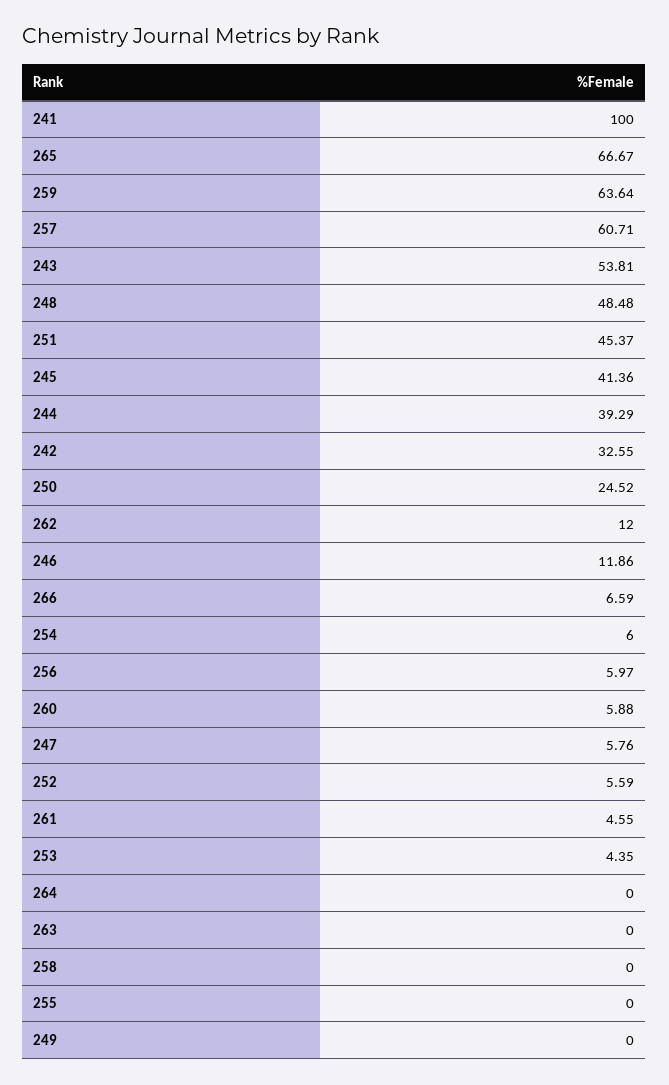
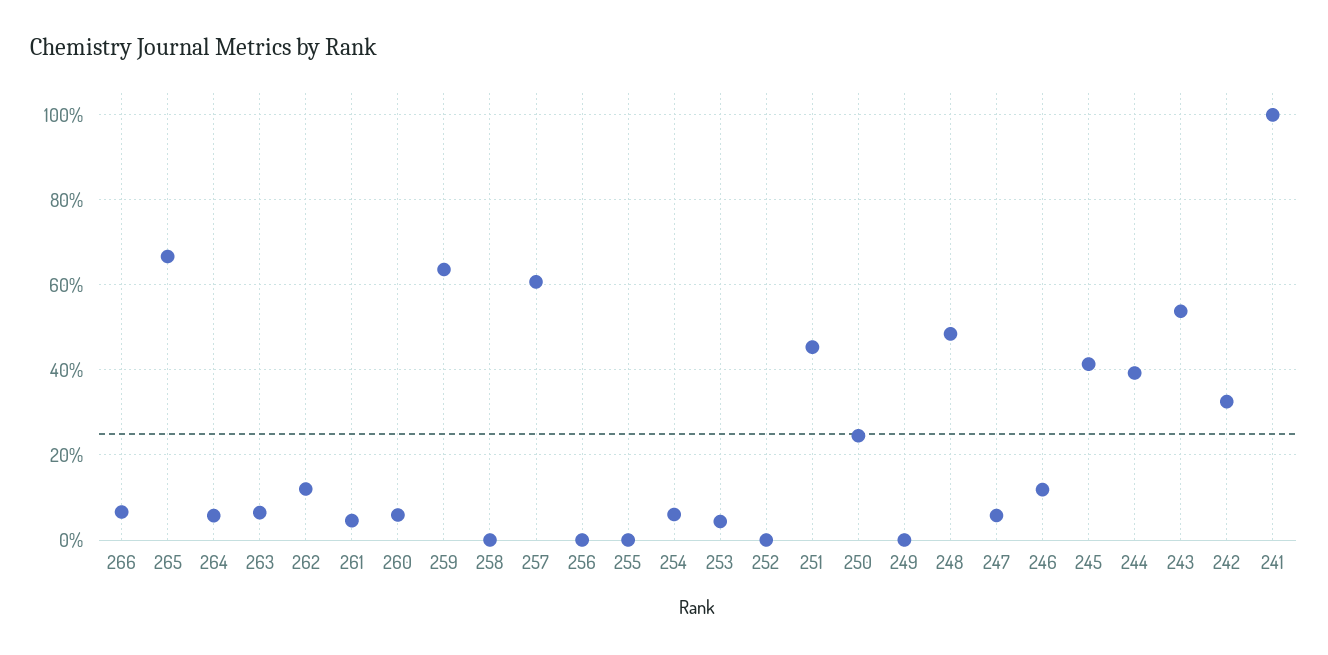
  {
    "241": 100,
    "265": 66.67,
    "259": 63.64,
    "257": 60.71,
    "243": 53.81,
    "248": 48.48,
    "251": 45.37,
    "245": 41.36,
    "244": 39.29,
    "242": 32.55,
    "250": 24.52,
    "262": 12,
    "246": 11.86,
    "266": 6.59,
    "254": 6,
-   "256": 5.97,
+   "256": 0,
    "260": 5.88,
    "247": 5.76,
-   "252": 5.59,
+   "252": 0,
    "261": 4.55,
    "253": 4.35,
-   "264": 0,
+   "264": 6,
-   "263": 0,
+   "263": 6,
    "258": 0,
    "255": 0,
    "249": 0
  }

